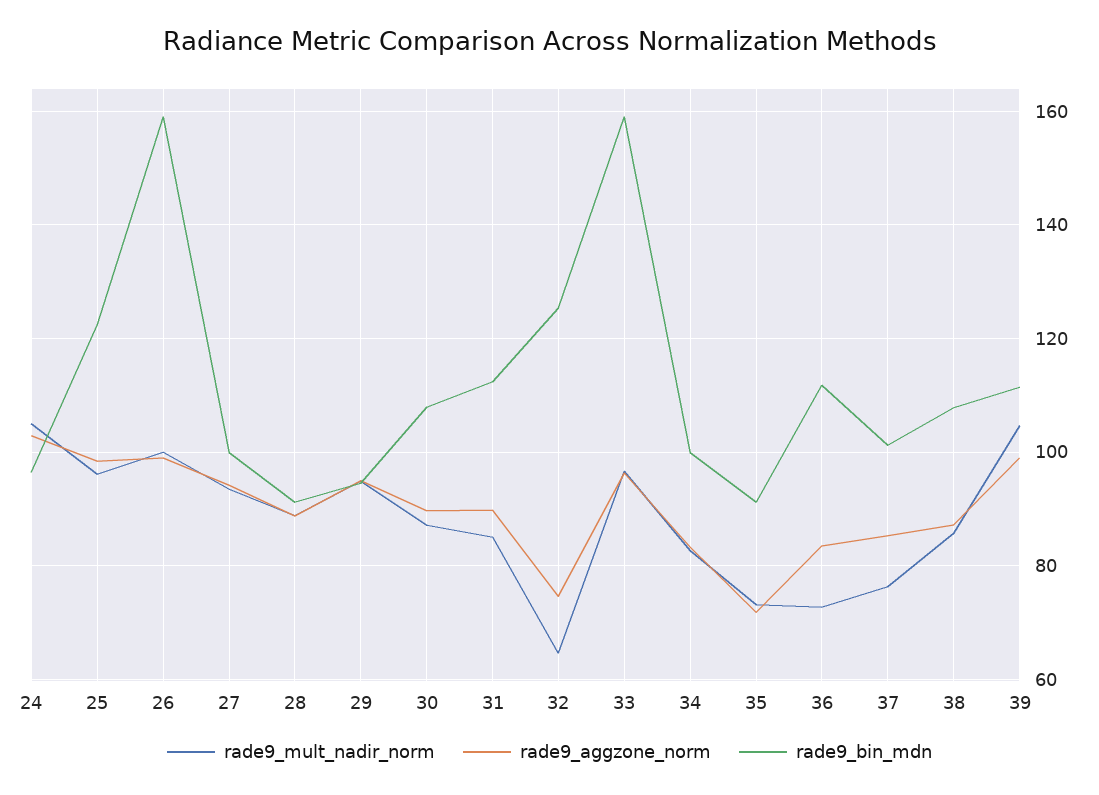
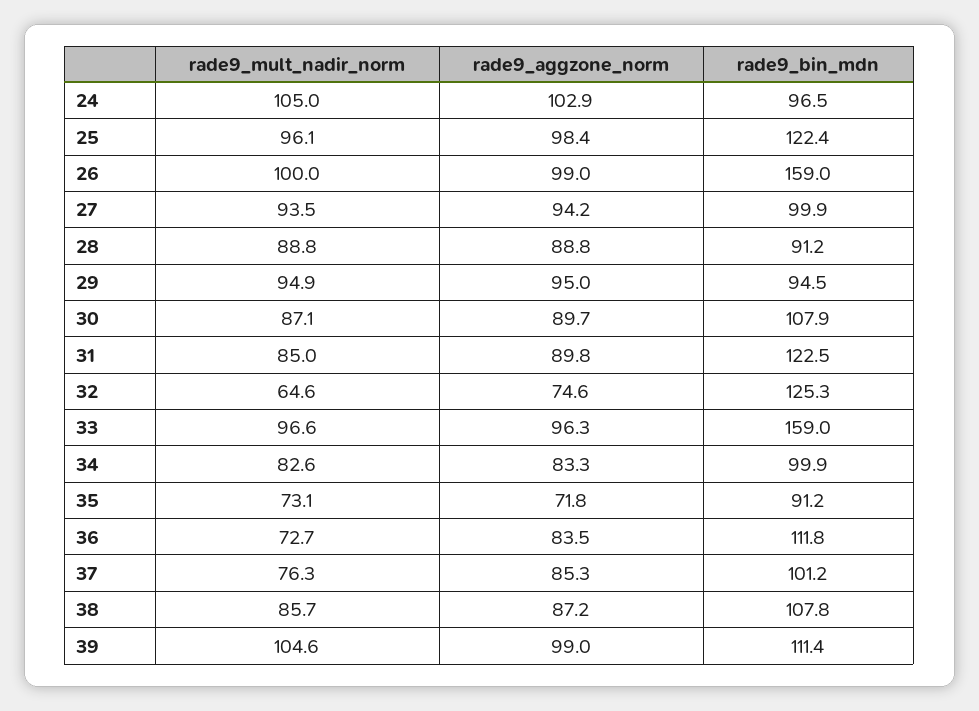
  {
    "rade9_mult_nadir_norm": {
      "24": 105,
      "25": 96.1,
      "26": 100,
      "27": 93.5,
      "28": 88.8,
      "29": 94.9,
      "30": 87.1,
      "31": 85,
      "32": 64.6,
      "33": 96.6,
      "34": 82.6,
      "35": 73.1,
      "36": 72.7,
      "37": 76.3,
      "38": 85.7,
      "39": 104.6
    },
    "rade9_aggzone_norm": {
      "24": 102.9,
      "25": 98.4,
      "26": 99,
      "27": 94.2,
      "28": 88.8,
      "29": 95,
      "30": 89.7,
      "31": 89.8,
      "32": 74.6,
      "33": 96.3,
      "34": 83.3,
      "35": 71.8,
      "36": 83.5,
      "37": 85.3,
      "38": 87.2,
      "39": 99
    },
    "rade9_bin_mdn": {
      "24": 96.5,
      "25": 122.4,
      "26": 159,
      "27": 99.9,
      "28": 91.2,
      "29": 94.5,
      "30": 107.9,
-     "31": 112,
+     "31": 122.5,
      "32": 125.3,
      "33": 159,
      "34": 99.9,
      "35": 91.2,
      "36": 111.8,
      "37": 101.2,
      "38": 107.8,
      "39": 111.4
    }
  }

